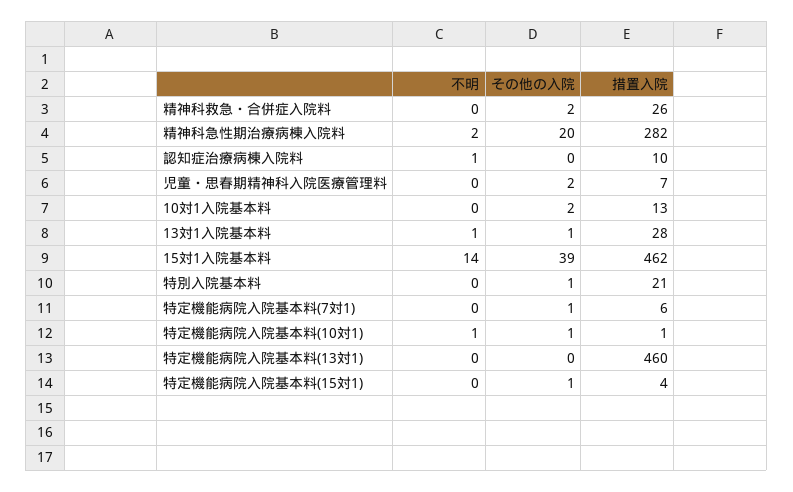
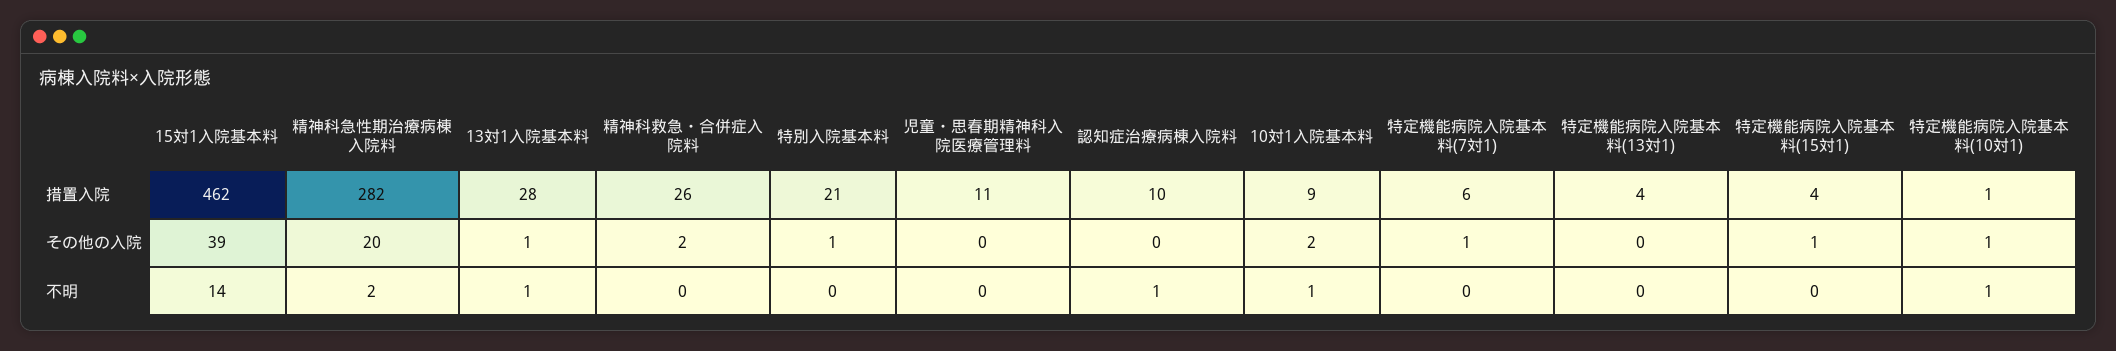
  {
    "不明": {
      "精神科救急・合併症入院料": 0,
      "精神科急性期治療病棟入院料": 2,
      "認知症治療病棟入院料": 1,
      "児童・思春期精神科入院医療管理料": 0,
-     "10対1入院基本料": 0,
+     "10対1入院基本料": 1,
      "13対1入院基本料": 1,
      "15対1入院基本料": 14,
      "特別入院基本料": 0,
      "特定機能病院入院基本料(7対1)": 0,
      "特定機能病院入院基本料(10対1)": 1,
      "特定機能病院入院基本料(13対1)": 0,
      "特定機能病院入院基本料(15対1)": 0
    },
    "その他の入院": {
      "精神科救急・合併症入院料": 2,
      "精神科急性期治療病棟入院料": 20,
      "認知症治療病棟入院料": 0,
-     "児童・思春期精神科入院医療管理料": 2,
+     "児童・思春期精神科入院医療管理料": 0,
      "10対1入院基本料": 2,
      "13対1入院基本料": 1,
      "15対1入院基本料": 39,
      "特別入院基本料": 1,
      "特定機能病院入院基本料(7対1)": 1,
      "特定機能病院入院基本料(10対1)": 1,
      "特定機能病院入院基本料(13対1)": 0,
      "特定機能病院入院基本料(15対1)": 1
    },
    "措置入院": {
      "精神科救急・合併症入院料": 26,
      "精神科急性期治療病棟入院料": 282,
      "認知症治療病棟入院料": 10,
-     "児童・思春期精神科入院医療管理料": 7,
+     "児童・思春期精神科入院医療管理料": 11,
-     "10対1入院基本料": 13,
+     "10対1入院基本料": 9,
      "13対1入院基本料": 28,
      "15対1入院基本料": 462,
      "特別入院基本料": 21,
      "特定機能病院入院基本料(7対1)": 6,
      "特定機能病院入院基本料(10対1)": 1,
-     "特定機能病院入院基本料(13対1)": 460,
+     "特定機能病院入院基本料(13対1)": 4,
      "特定機能病院入院基本料(15対1)": 4
    }
  }

